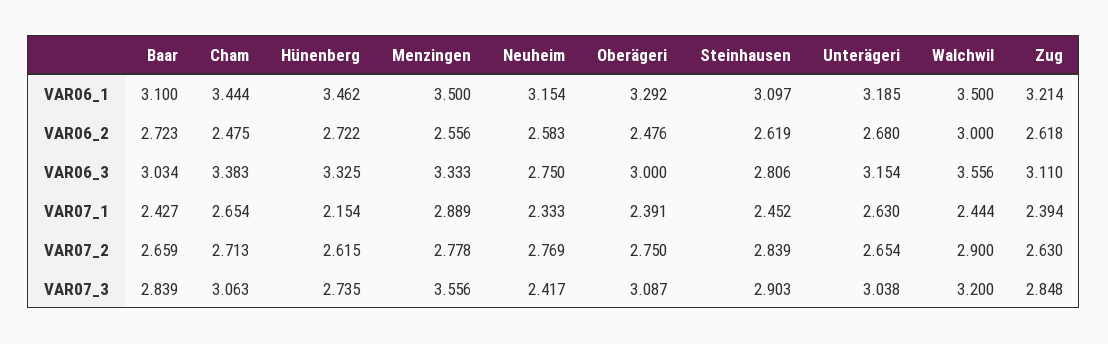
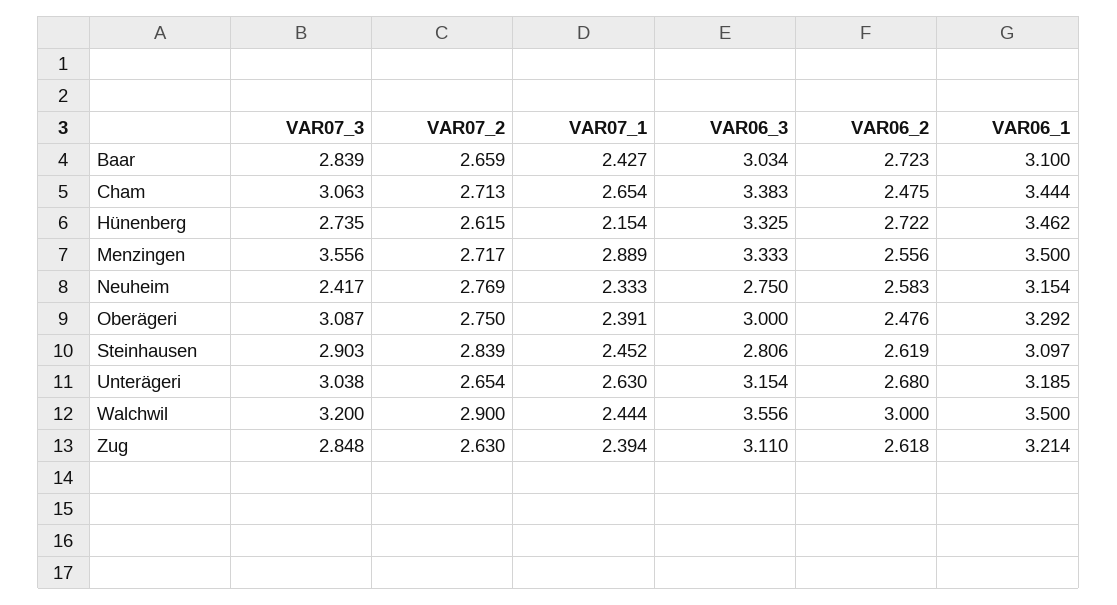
  {
    "Baar": {
      "VAR06_1": 3.1,
      "VAR06_2": 2.723,
      "VAR06_3": 3.034,
      "VAR07_1": 2.427,
      "VAR07_2": 2.659,
      "VAR07_3": 2.839
    },
    "Cham": {
      "VAR06_1": 3.444,
      "VAR06_2": 2.475,
      "VAR06_3": 3.383,
      "VAR07_1": 2.654,
      "VAR07_2": 2.713,
      "VAR07_3": 3.063
    },
    "Hünenberg": {
      "VAR06_1": 3.462,
      "VAR06_2": 2.722,
      "VAR06_3": 3.325,
      "VAR07_1": 2.154,
      "VAR07_2": 2.615,
      "VAR07_3": 2.735
    },
    "Menzingen": {
      "VAR06_1": 3.5,
      "VAR06_2": 2.556,
      "VAR06_3": 3.333,
      "VAR07_1": 2.889,
-     "VAR07_2": 2.778,
+     "VAR07_2": 2.717,
      "VAR07_3": 3.556
    },
    "Neuheim": {
      "VAR06_1": 3.154,
      "VAR06_2": 2.583,
      "VAR06_3": 2.75,
      "VAR07_1": 2.333,
      "VAR07_2": 2.769,
      "VAR07_3": 2.417
    },
    "Oberägeri": {
      "VAR06_1": 3.292,
      "VAR06_2": 2.476,
      "VAR06_3": 3,
      "VAR07_1": 2.391,
      "VAR07_2": 2.75,
      "VAR07_3": 3.087
    },
    "Steinhausen": {
      "VAR06_1": 3.097,
      "VAR06_2": 2.619,
      "VAR06_3": 2.806,
      "VAR07_1": 2.452,
      "VAR07_2": 2.839,
      "VAR07_3": 2.903
    },
    "Unterägeri": {
      "VAR06_1": 3.185,
      "VAR06_2": 2.68,
      "VAR06_3": 3.154,
      "VAR07_1": 2.63,
      "VAR07_2": 2.654,
      "VAR07_3": 3.038
    },
    "Walchwil": {
      "VAR06_1": 3.5,
      "VAR06_2": 3,
      "VAR06_3": 3.556,
      "VAR07_1": 2.444,
      "VAR07_2": 2.9,
      "VAR07_3": 3.2
    },
    "Zug": {
      "VAR06_1": 3.214,
      "VAR06_2": 2.618,
      "VAR06_3": 3.11,
      "VAR07_1": 2.394,
      "VAR07_2": 2.63,
      "VAR07_3": 2.848
    }
  }

